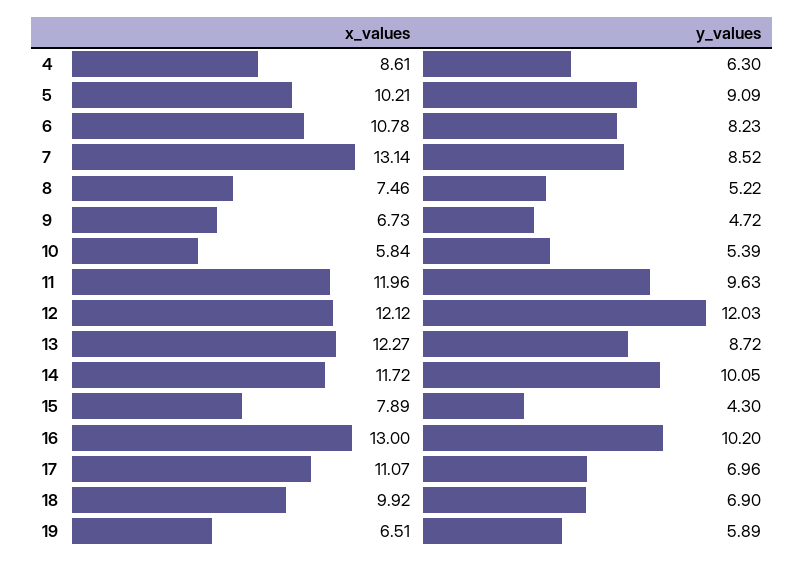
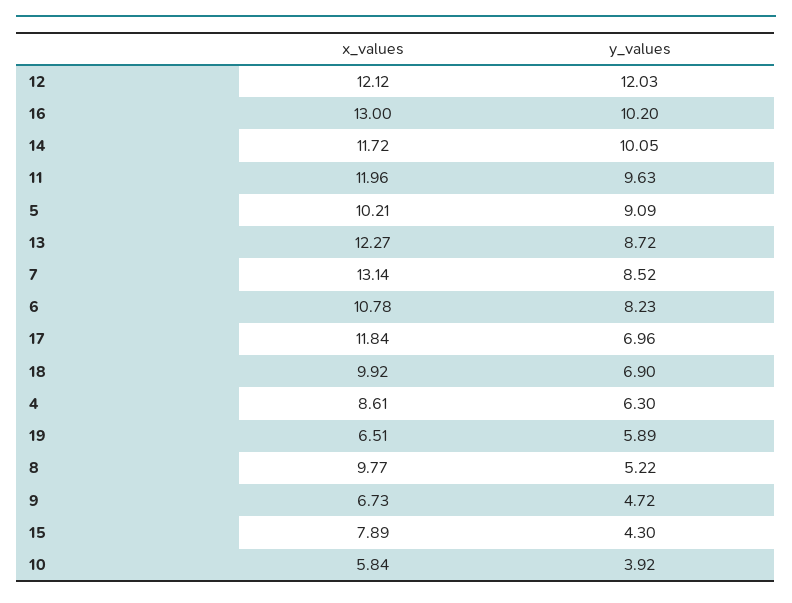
  {
    "x_values": {
      "4": 8.61,
      "5": 10.21,
      "6": 10.78,
      "7": 13.14,
-     "8": 7.46,
+     "8": 9.77,
      "9": 6.73,
      "10": 5.84,
      "11": 11.96,
      "12": 12.12,
      "13": 12.27,
      "14": 11.72,
      "15": 7.89,
      "16": 13,
-     "17": 11.07,
+     "17": 11.84,
      "18": 9.92,
      "19": 6.51
    },
    "y_values": {
      "4": 6.3,
      "5": 9.09,
      "6": 8.23,
      "7": 8.52,
      "8": 5.22,
      "9": 4.72,
-     "10": 5.39,
+     "10": 3.92,
      "11": 9.63,
      "12": 12.03,
      "13": 8.72,
      "14": 10.05,
      "15": 4.3,
      "16": 10.2,
      "17": 6.96,
      "18": 6.9,
      "19": 5.89
    }
  }

